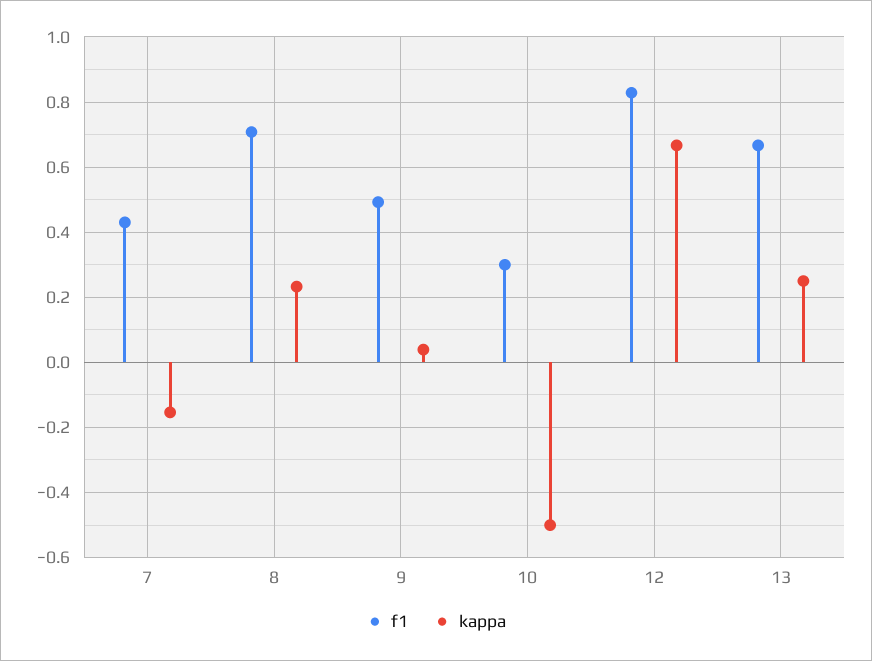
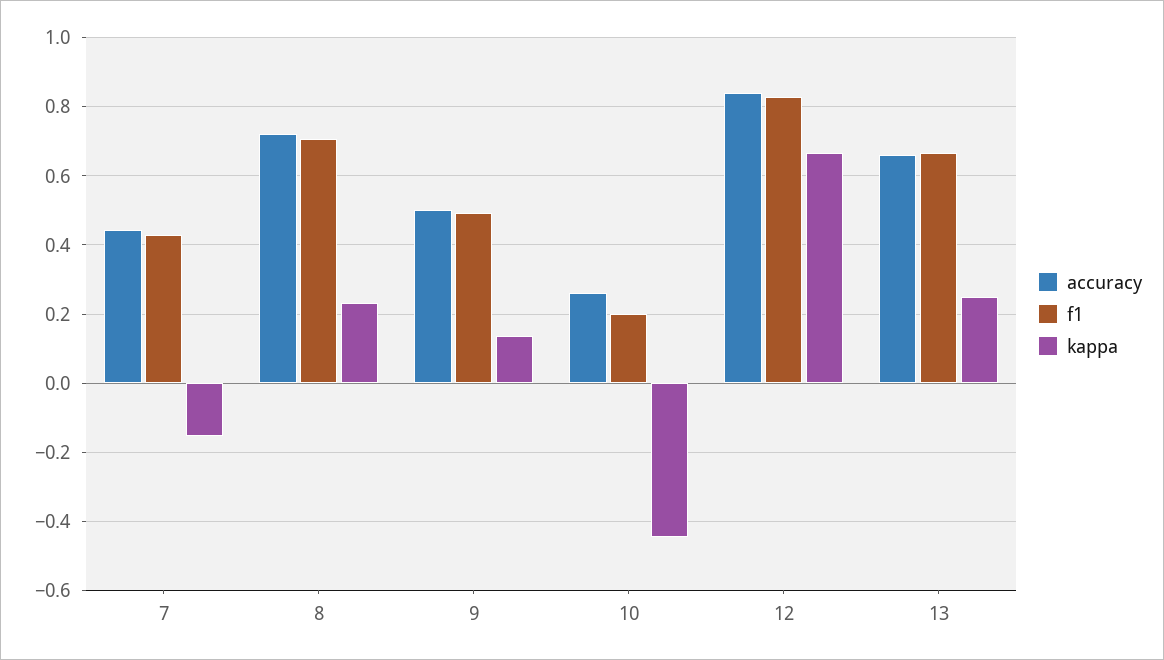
  {
    "f1": {
      "7": 0.44,
      "8": 0.7,
      "9": 0.5,
-     "10": 0.3,
+     "10": 0.2,
      "12": 0.82,
      "13": 0.66
    },
    "kappa": {
      "7": -0.16,
      "8": 0.24,
-     "9": 0.04,
+     "9": 0.14,
-     "10": -0.5,
+     "10": -0.44,
      "12": 0.66,
      "13": 0.26
-   }
+   },
+   "accuracy": {
+     "7": 0.44,
+     "8": 0.72,
+     "9": 0.5,
+     "10": 0.26,
+     "12": 0.84,
+     "13": 0.66
+   }
  }

